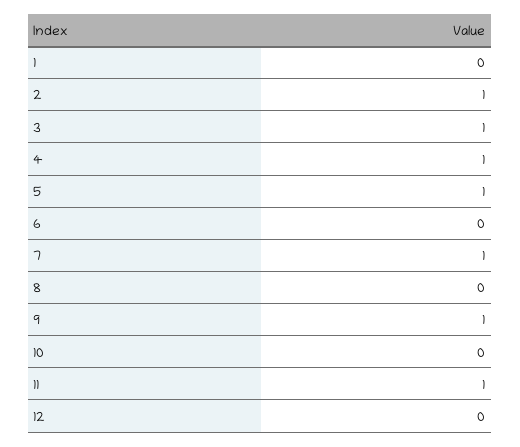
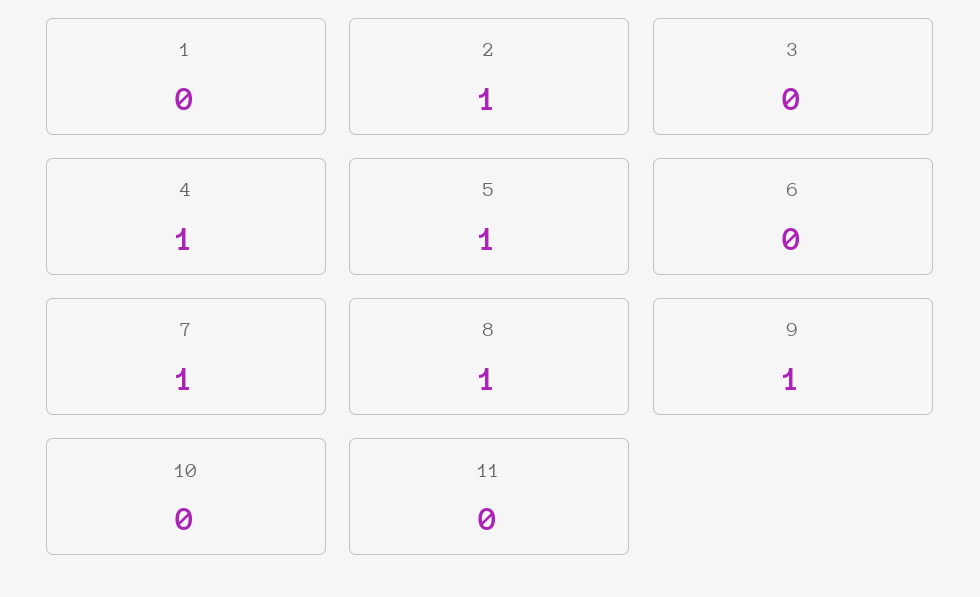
  {
    "1": 0,
    "2": 1,
-   "3": 1,
+   "3": 0,
    "4": 1,
    "5": 1,
    "6": 0,
    "7": 1,
-   "8": 0,
+   "8": 1,
    "9": 1,
    "10": 0,
-   "11": 1,
+   "11": 0
-   "12": 0
  }

